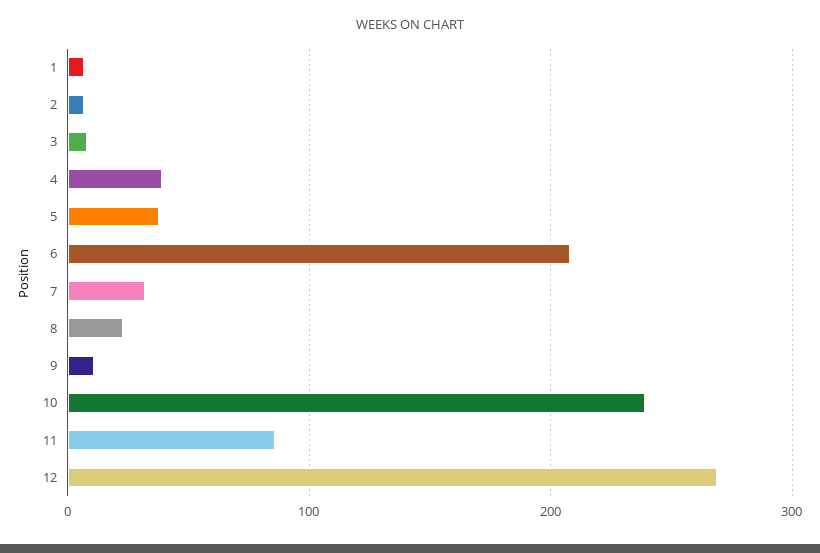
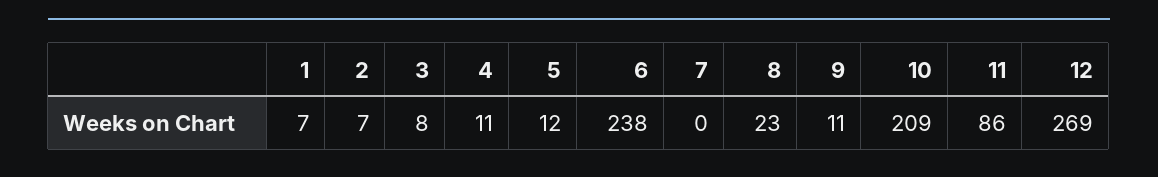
  {
    "1": 7,
    "2": 7,
    "3": 8,
-   "4": 40,
+   "4": 11,
-   "5": 40,
+   "5": 12,
-   "6": 210,
+   "6": 238,
-   "7": 30,
+   "7": 0,
    "8": 23,
    "9": 11,
-   "10": 240,
+   "10": 209,
    "11": 86,
    "12": 269
  }

